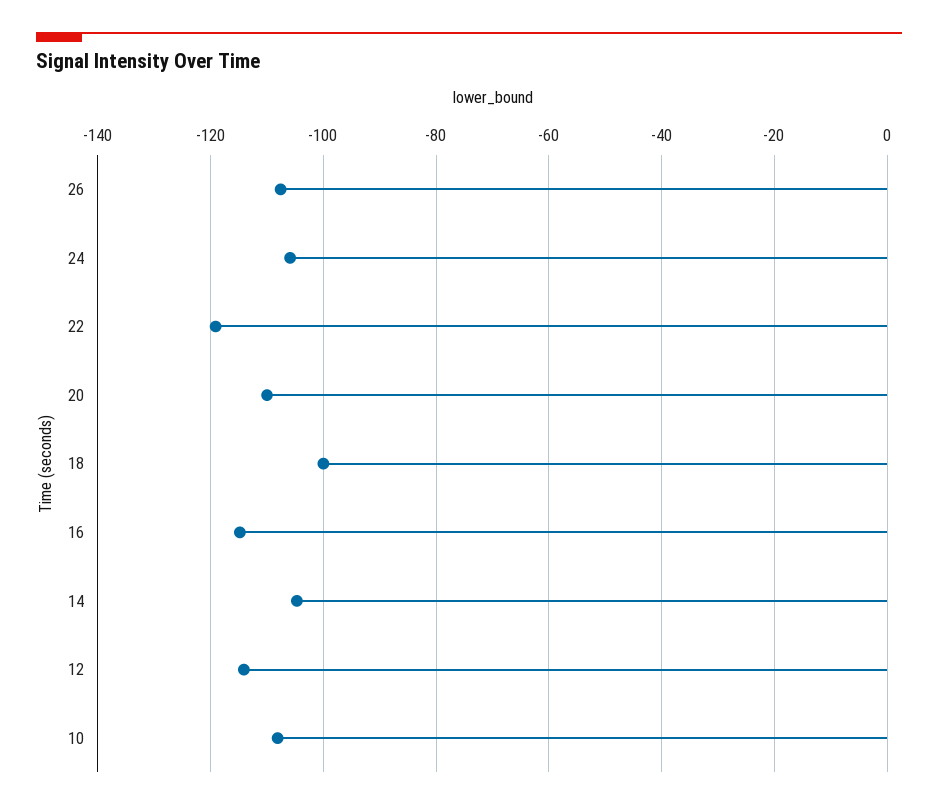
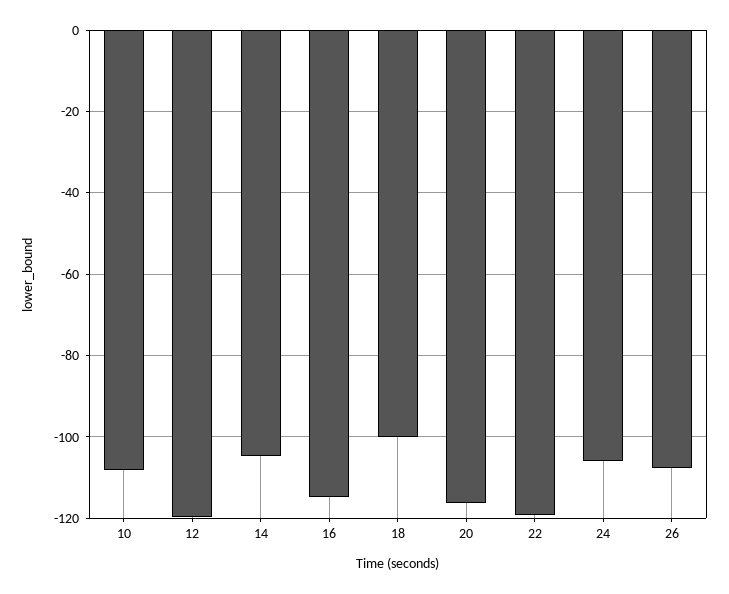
  {
    "26": -108,
    "24": -106,
    "22": -120,
-   "20": -110,
+   "20": -116,
    "18": -100,
    "16": -114,
    "14": -104,
-   "12": -114,
+   "12": -120,
    "10": -108
  }

